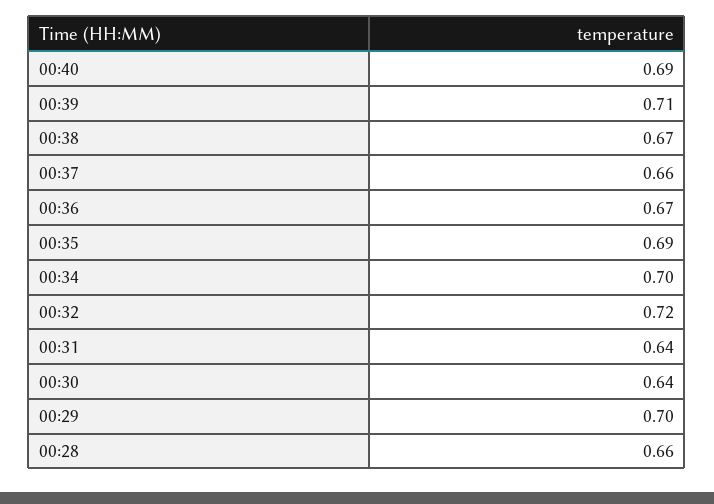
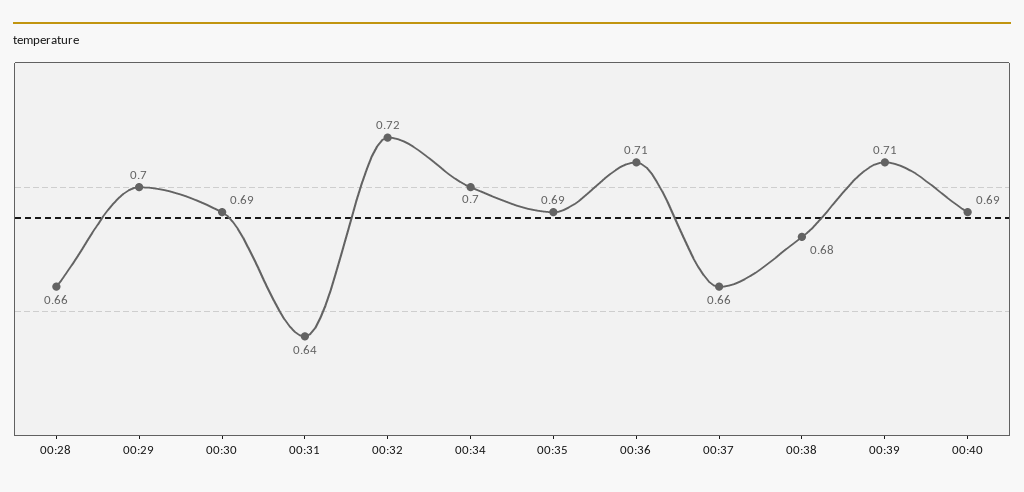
  {
    "00:40": 0.69,
    "00:39": 0.71,
-   "00:38": 0.67,
+   "00:38": 0.68,
    "00:37": 0.66,
-   "00:36": 0.67,
+   "00:36": 0.71,
    "00:35": 0.69,
    "00:34": 0.7,
    "00:32": 0.72,
    "00:31": 0.64,
-   "00:30": 0.64,
+   "00:30": 0.69,
    "00:29": 0.7,
    "00:28": 0.66
  }

